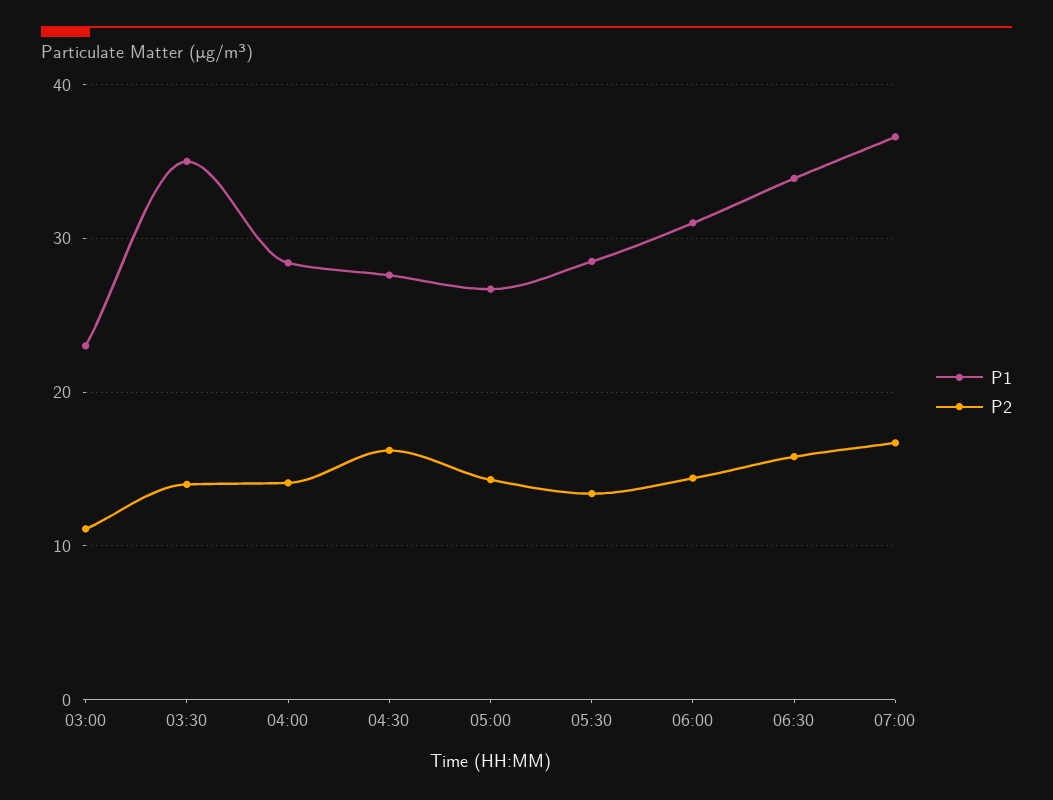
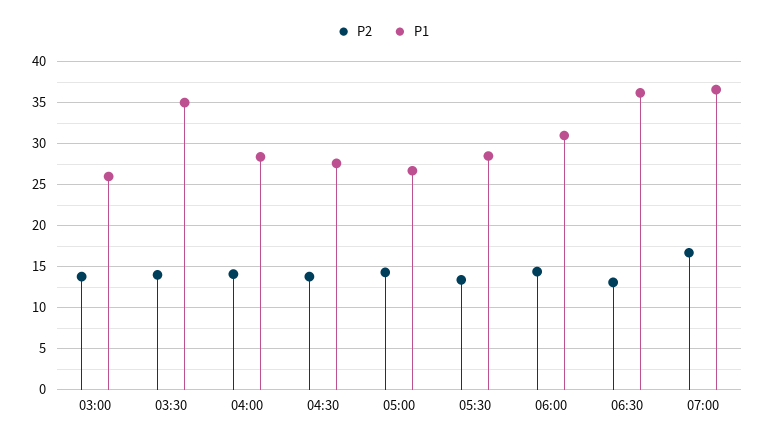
  {
    "P1": {
-     "03:00": 23,
+     "03:00": 26,
      "03:30": 35,
      "04:00": 28,
      "04:30": 28,
      "05:00": 27,
      "05:30": 29,
      "06:00": 31,
-     "06:30": 34,
+     "06:30": 36,
      "07:00": 37
    },
    "P2": {
-     "03:00": 11,
+     "03:00": 14,
      "03:30": 14,
      "04:00": 14,
-     "04:30": 16,
+     "04:30": 14,
      "05:00": 14,
      "05:30": 13,
      "06:00": 14,
-     "06:30": 16,
+     "06:30": 13,
      "07:00": 17
    }
  }

